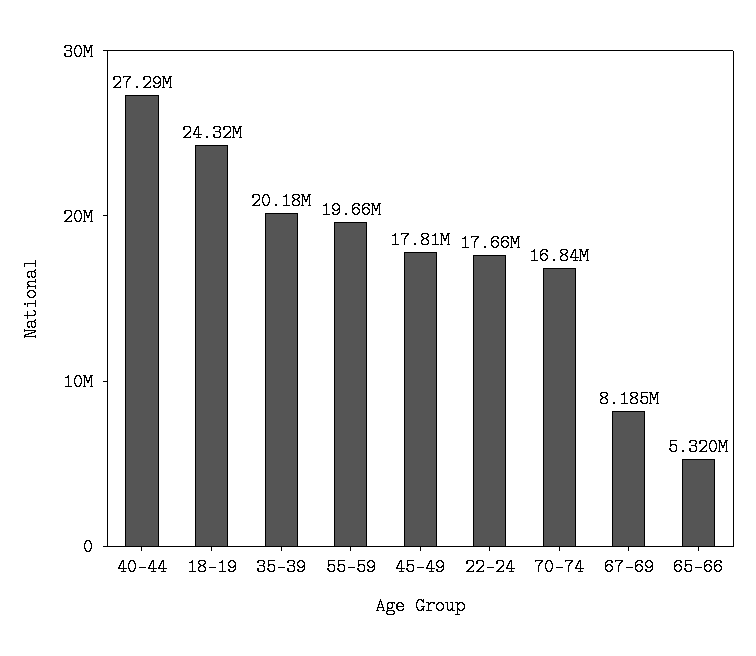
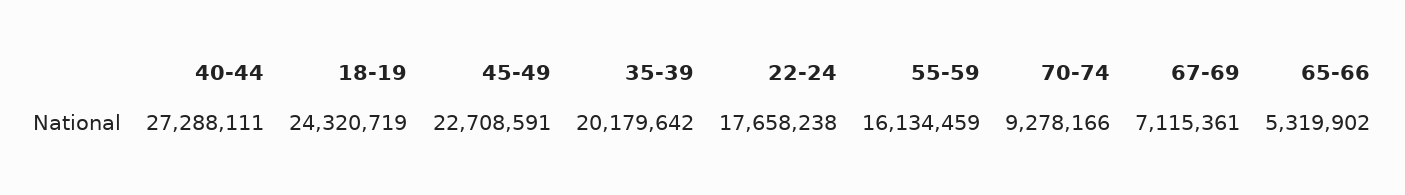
  {
    "40-44": 27288111,
    "18-19": 24320719,
    "35-39": 20179642,
-   "55-59": 19660000,
+   "55-59": 16134459,
-   "45-49": 17810000,
+   "45-49": 22708591,
    "22-24": 17658238,
-   "70-74": 16840000,
+   "70-74": 9278166,
-   "67-69": 8185000,
+   "67-69": 7115361,
    "65-66": 5319902
  }

